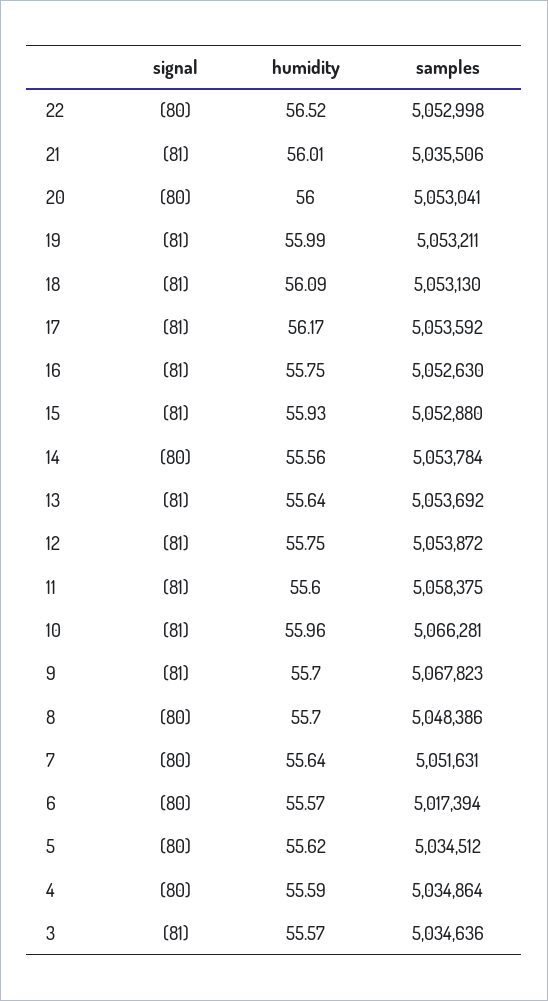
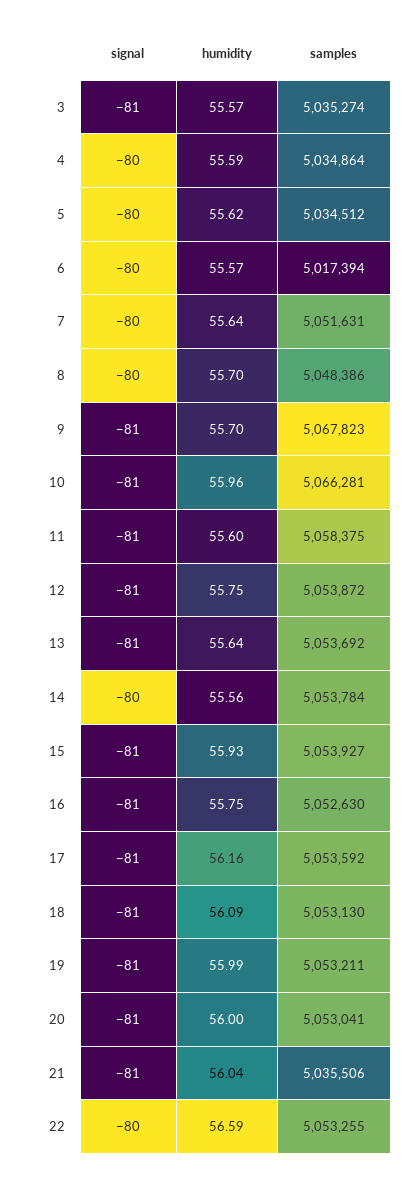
  {
    "signal": {
      "22": -80,
      "21": -81,
-     "20": -80,
+     "20": -81,
      "19": -81,
      "18": -81,
      "17": -81,
      "16": -81,
      "15": -81,
      "14": -80,
      "13": -81,
      "12": -81,
      "11": -81,
      "10": -81,
      "9": -81,
      "8": -80,
      "7": -80,
      "6": -80,
      "5": -80,
      "4": -80,
      "3": -81
    },
    "humidity": {
-     "22": 56.52,
+     "22": 56.59,
-     "21": 56.01,
+     "21": 56.04,
      "20": 56,
      "19": 55.99,
      "18": 56.09,
-     "17": 56.17,
+     "17": 56.16,
      "16": 55.75,
      "15": 55.93,
      "14": 55.56,
      "13": 55.64,
      "12": 55.75,
      "11": 55.6,
      "10": 55.96,
      "9": 55.7,
      "8": 55.7,
      "7": 55.64,
      "6": 55.57,
      "5": 55.62,
      "4": 55.59,
      "3": 55.57
    },
    "samples": {
-     "22": 5052998,
+     "22": 5053255,
      "21": 5035506,
      "20": 5053041,
      "19": 5053211,
      "18": 5053130,
      "17": 5053592,
      "16": 5052630,
-     "15": 5052880,
+     "15": 5053927,
      "14": 5053784,
      "13": 5053692,
      "12": 5053872,
      "11": 5058375,
      "10": 5066281,
      "9": 5067823,
      "8": 5048386,
      "7": 5051631,
      "6": 5017394,
      "5": 5034512,
      "4": 5034864,
-     "3": 5034636
+     "3": 5035274
    }
  }

